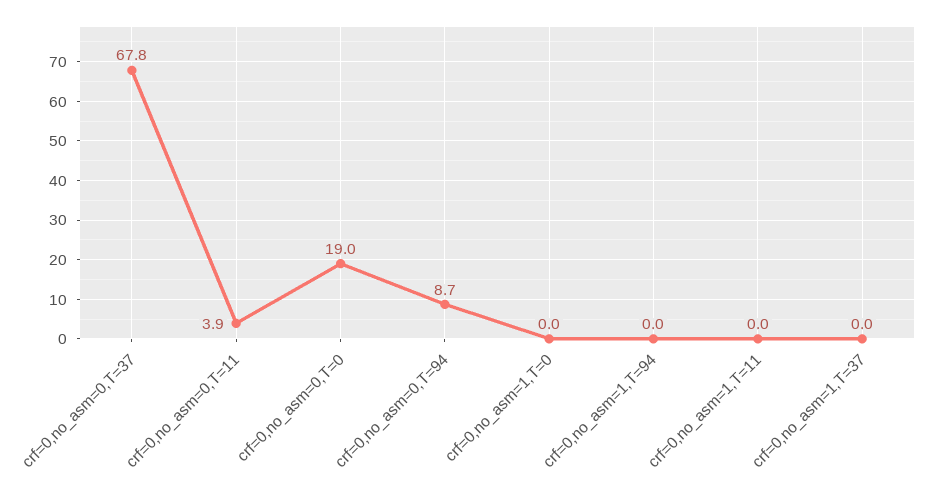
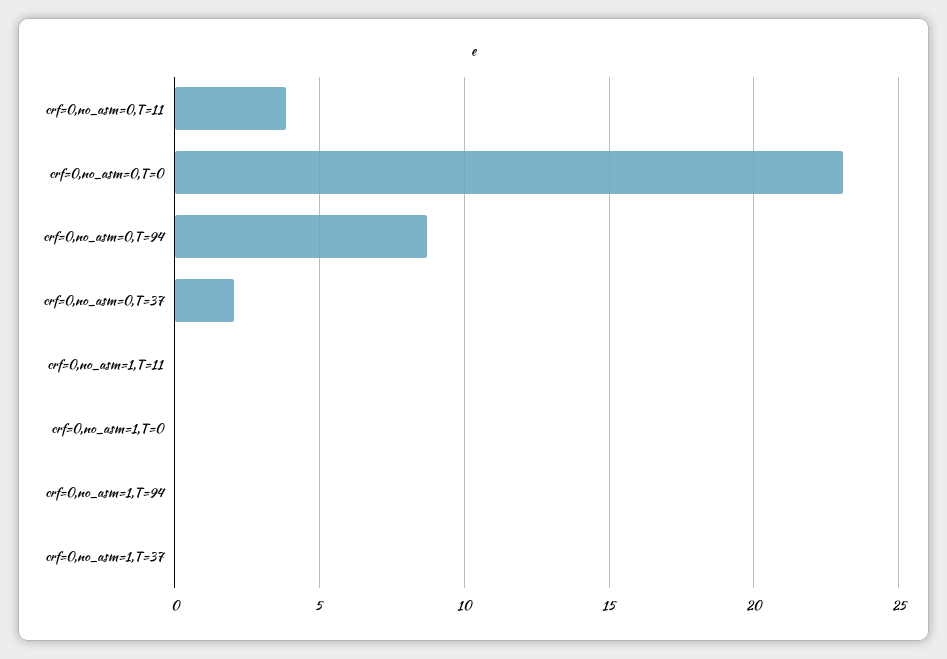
  {
-   "crf=0,no_asm=0,T=37": 67.8,
+   "crf=0,no_asm=0,T=37": 2,
    "crf=0,no_asm=0,T=11": 3.9,
-   "crf=0,no_asm=0,T=0": 19,
+   "crf=0,no_asm=0,T=0": 23,
    "crf=0,no_asm=0,T=94": 8.7,
    "crf=0,no_asm=1,T=0": 0,
    "crf=0,no_asm=1,T=94": 0,
    "crf=0,no_asm=1,T=11": 0,
    "crf=0,no_asm=1,T=37": 0
  }

